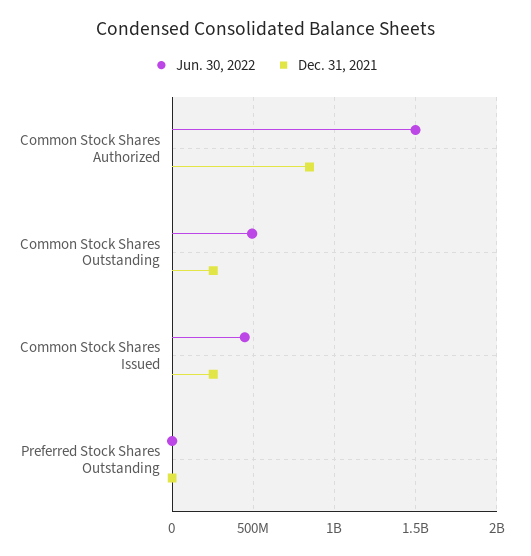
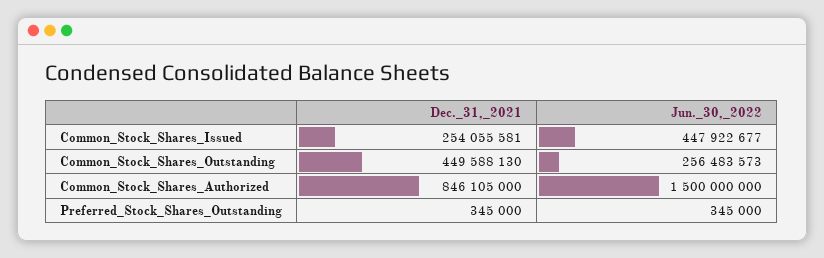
  {
    "Jun. 30, 2022": {
      "Common Stock Shares Authorized": 1500000000,
-     "Common Stock Shares Outstanding": 500000000,
+     "Common Stock Shares Outstanding": 256483573,
      "Common Stock Shares Issued": 447922677,
      "Preferred Stock Shares Outstanding": 345000
    },
    "Dec. 31, 2021": {
      "Common Stock Shares Authorized": 846105000,
-     "Common Stock Shares Outstanding": 250000000,
+     "Common Stock Shares Outstanding": 449588130,
      "Common Stock Shares Issued": 254055581,
      "Preferred Stock Shares Outstanding": 345000
    }
  }

